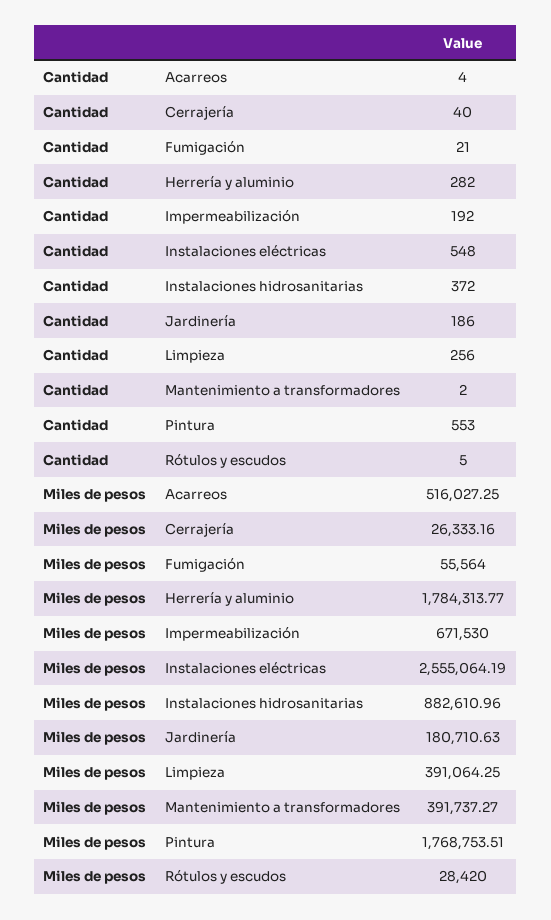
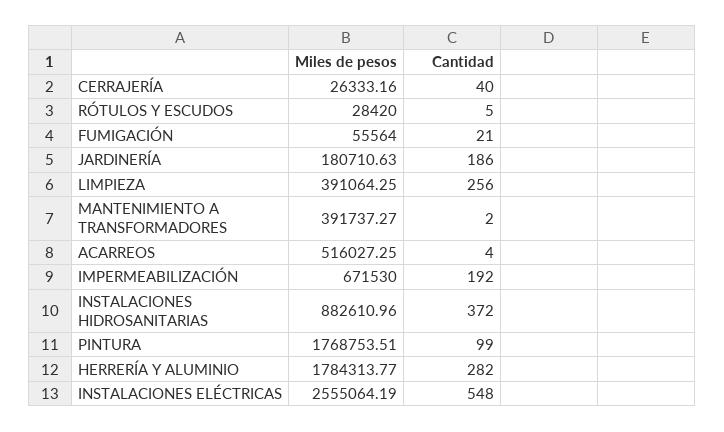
  {
    "Cantidad": {
      "Acarreos": 4,
      "Cerrajería": 40,
      "Fumigación": 21,
      "Herrería y aluminio": 282,
      "Impermeabilización": 192,
      "Instalaciones eléctricas": 548,
      "Instalaciones hidrosanitarias": 372,
      "Jardinería": 186,
      "Limpieza": 256,
      "Mantenimiento a transformadores": 2,
-     "Pintura": 553,
+     "Pintura": 99,
      "Rótulos y escudos": 5
    },
    "Miles de pesos": {
      "Acarreos": 516027.25,
      "Cerrajería": 26333.16,
      "Fumigación": 55564,
      "Herrería y aluminio": 1784313.77,
      "Impermeabilización": 671530,
      "Instalaciones eléctricas": 2555064.19,
      "Instalaciones hidrosanitarias": 882610.96,
      "Jardinería": 180710.63,
      "Limpieza": 391064.25,
      "Mantenimiento a transformadores": 391737.27,
      "Pintura": 1768753.51,
      "Rótulos y escudos": 28420
    }
  }

